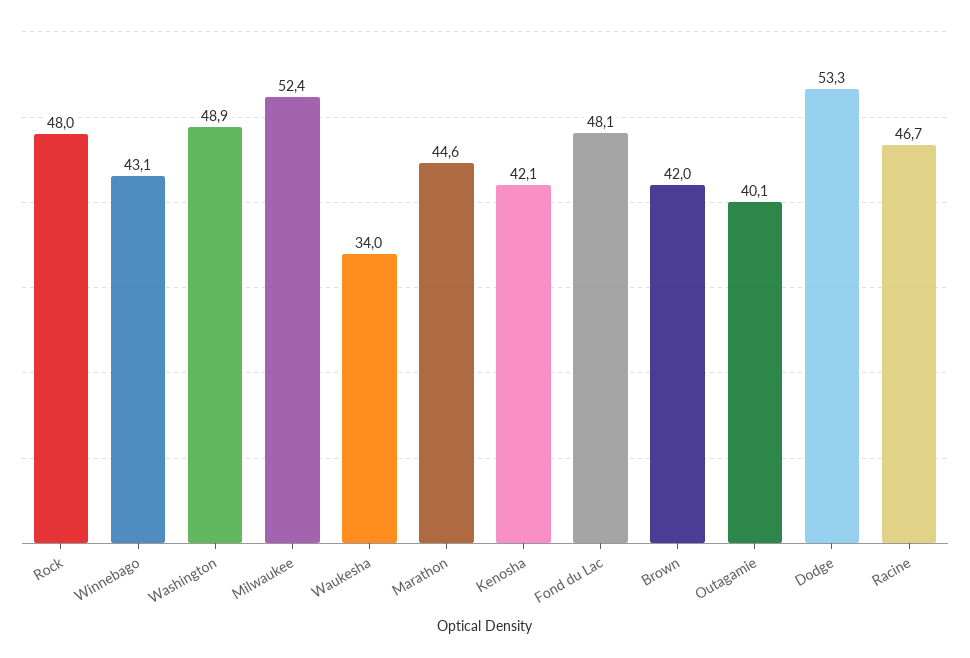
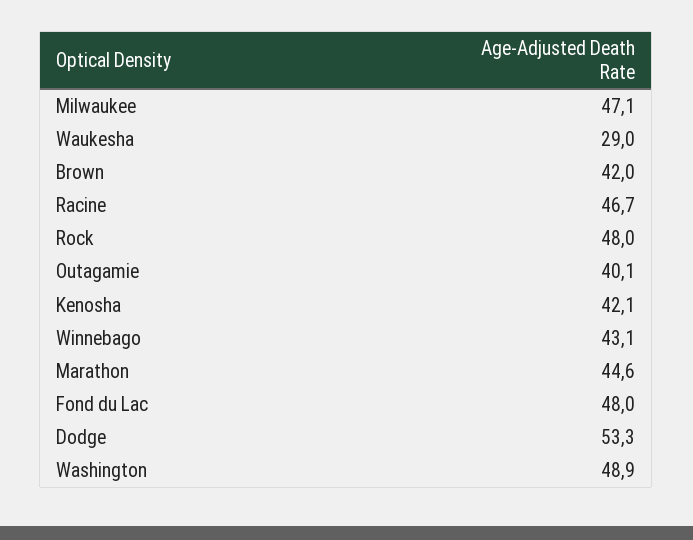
  {
    "Rock": 48,
    "Winnebago": 43.1,
    "Washington": 48.9,
-   "Milwaukee": 52.4,
+   "Milwaukee": 47.1,
-   "Waukesha": 34,
+   "Waukesha": 29,
    "Marathon": 44.6,
    "Kenosha": 42.1,
-   "Fond du Lac": 48.1,
+   "Fond du Lac": 48,
    "Brown": 42,
    "Outagamie": 40.1,
    "Dodge": 53.3,
    "Racine": 46.7
  }

